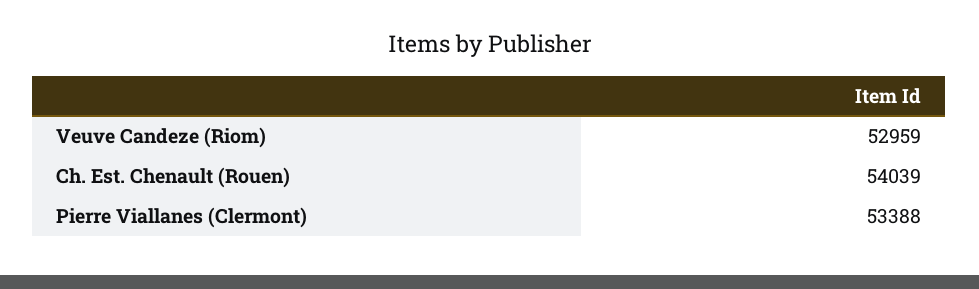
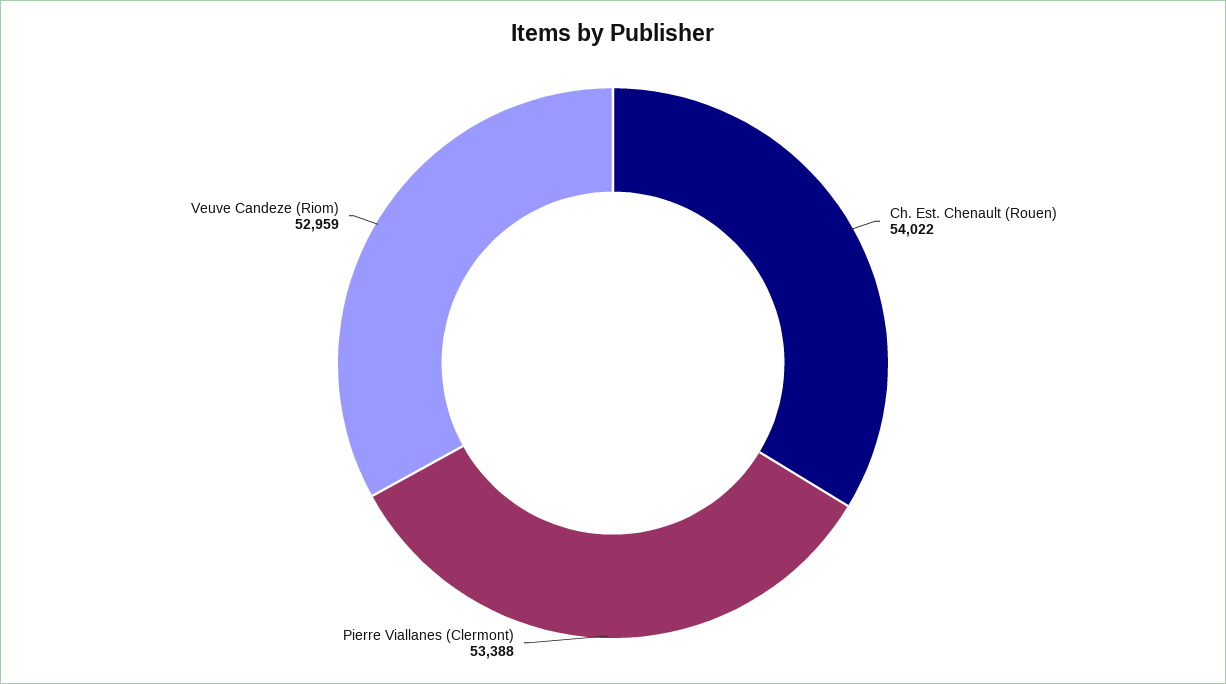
  {
    "Veuve Candeze (Riom)": 52959,
-   "Ch. Est. Chenault (Rouen)": 54039,
+   "Ch. Est. Chenault (Rouen)": 54022,
    "Pierre Viallanes (Clermont)": 53388
  }

